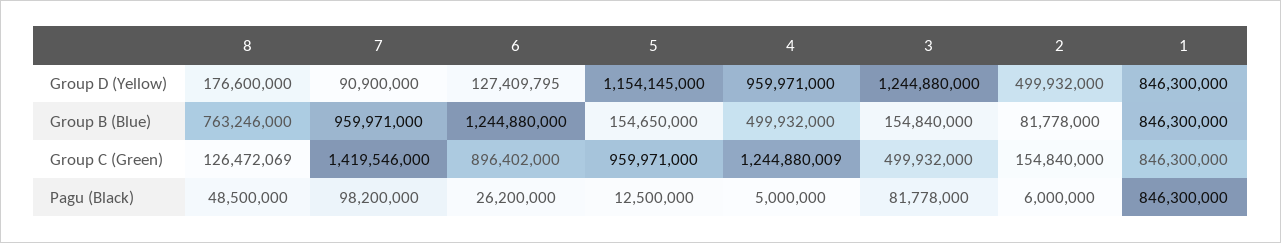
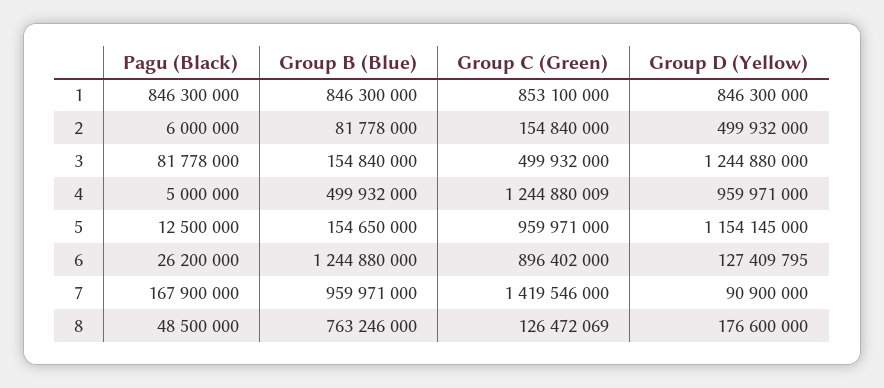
  {
    "8": {
      "Group D (Yellow)": 176600000,
      "Group B (Blue)": 763246000,
      "Group C (Green)": 126472069,
      "Pagu (Black)": 48500000
    },
    "7": {
      "Group D (Yellow)": 90900000,
      "Group B (Blue)": 959971000,
      "Group C (Green)": 1419546000,
-     "Pagu (Black)": 98200000
+     "Pagu (Black)": 167900000
    },
    "6": {
      "Group D (Yellow)": 127409795,
      "Group B (Blue)": 1244880000,
      "Group C (Green)": 896402000,
      "Pagu (Black)": 26200000
    },
    "5": {
      "Group D (Yellow)": 1154145000,
      "Group B (Blue)": 154650000,
      "Group C (Green)": 959971000,
      "Pagu (Black)": 12500000
    },
    "4": {
      "Group D (Yellow)": 959971000,
      "Group B (Blue)": 499932000,
      "Group C (Green)": 1244880009,
      "Pagu (Black)": 5000000
    },
    "3": {
      "Group D (Yellow)": 1244880000,
      "Group B (Blue)": 154840000,
      "Group C (Green)": 499932000,
      "Pagu (Black)": 81778000
    },
    "2": {
      "Group D (Yellow)": 499932000,
      "Group B (Blue)": 81778000,
      "Group C (Green)": 154840000,
      "Pagu (Black)": 6000000
    },
    "1": {
      "Group D (Yellow)": 846300000,
      "Group B (Blue)": 846300000,
-     "Group C (Green)": 846300000,
+     "Group C (Green)": 853100000,
      "Pagu (Black)": 846300000
    }
  }

